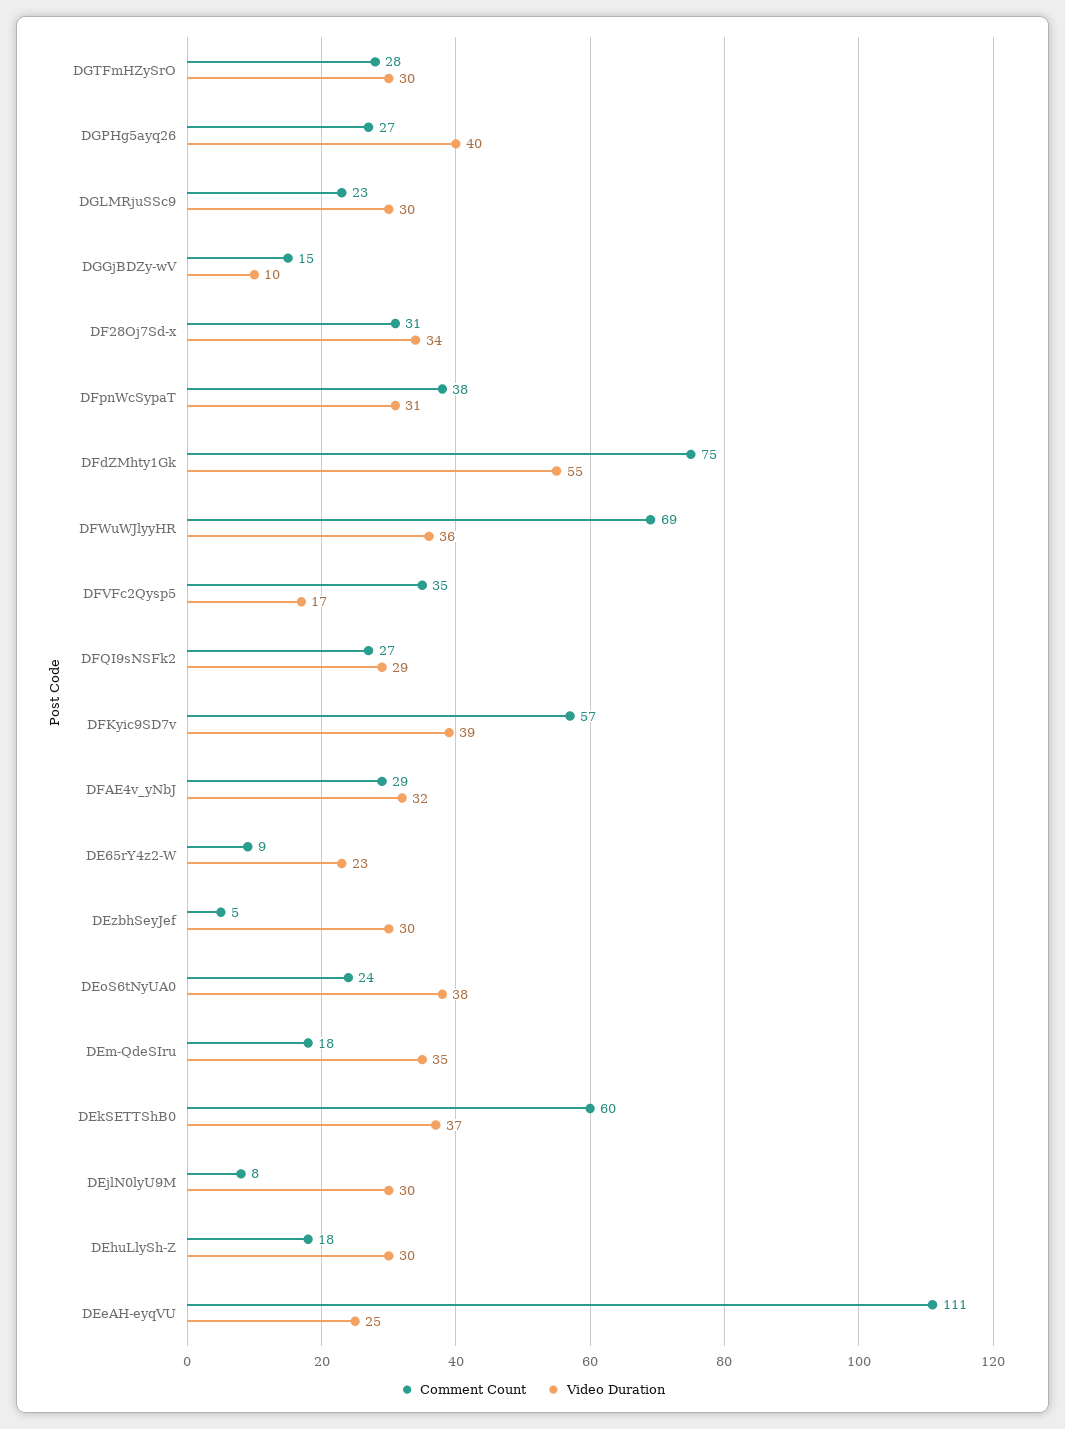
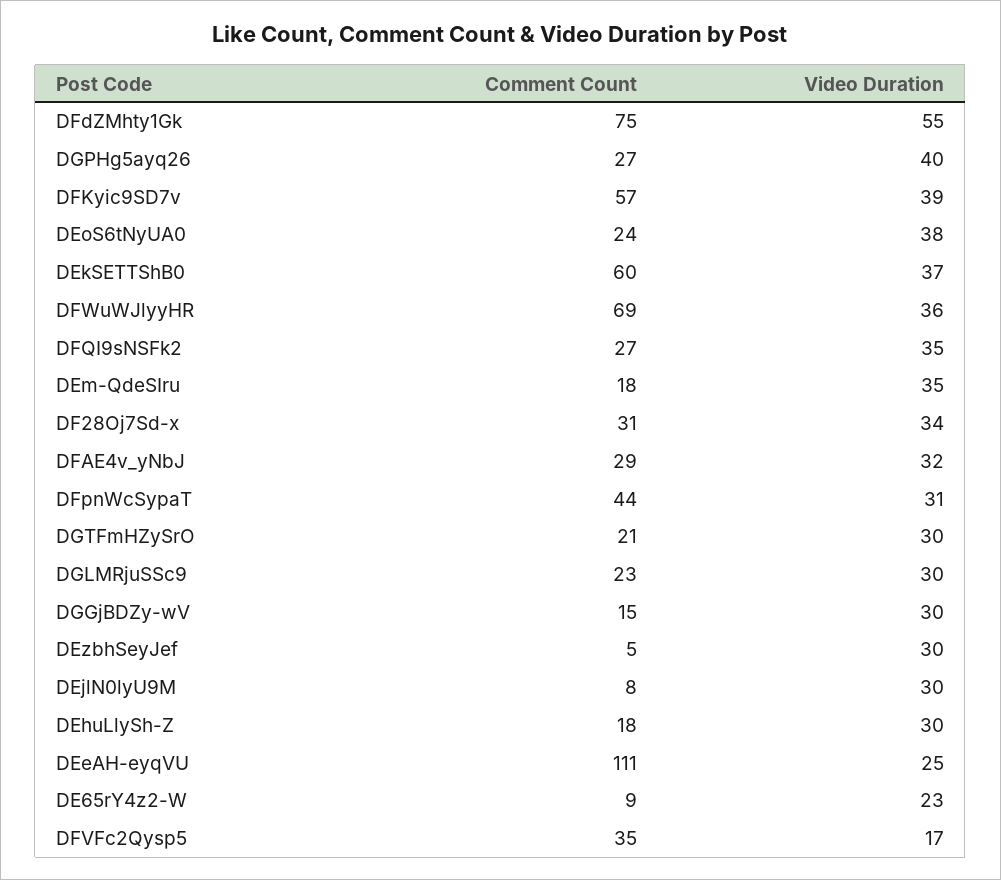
  {
    "Comment Count": {
-     "DGTFmHZySrO": 28,
+     "DGTFmHZySrO": 21,
      "DGPHg5ayq26": 27,
      "DGLMRjuSSc9": 23,
      "DGGjBDZy-wV": 15,
      "DF28Oj7Sd-x": 31,
-     "DFpnWcSypaT": 38,
+     "DFpnWcSypaT": 44,
      "DFdZMhty1Gk": 75,
      "DFWuWJlyyHR": 69,
      "DFVFc2Qysp5": 35,
      "DFQI9sNSFk2": 27,
      "DFKyic9SD7v": 57,
      "DFAE4v_yNbJ": 29,
      "DE65rY4z2-W": 9,
      "DEzbhSeyJef": 5,
      "DEoS6tNyUA0": 24,
      "DEm-QdeSIru": 18,
      "DEkSETTShB0": 60,
      "DEjlN0lyU9M": 8,
      "DEhuLlySh-Z": 18,
      "DEeAH-eyqVU": 111
    },
    "Video Duration": {
      "DGTFmHZySrO": 30,
      "DGPHg5ayq26": 40,
      "DGLMRjuSSc9": 30,
-     "DGGjBDZy-wV": 10,
+     "DGGjBDZy-wV": 30,
      "DF28Oj7Sd-x": 34,
      "DFpnWcSypaT": 31,
      "DFdZMhty1Gk": 55,
      "DFWuWJlyyHR": 36,
      "DFVFc2Qysp5": 17,
-     "DFQI9sNSFk2": 29,
+     "DFQI9sNSFk2": 35,
      "DFKyic9SD7v": 39,
      "DFAE4v_yNbJ": 32,
      "DE65rY4z2-W": 23,
      "DEzbhSeyJef": 30,
      "DEoS6tNyUA0": 38,
      "DEm-QdeSIru": 35,
      "DEkSETTShB0": 37,
      "DEjlN0lyU9M": 30,
      "DEhuLlySh-Z": 30,
      "DEeAH-eyqVU": 25
    }
  }

